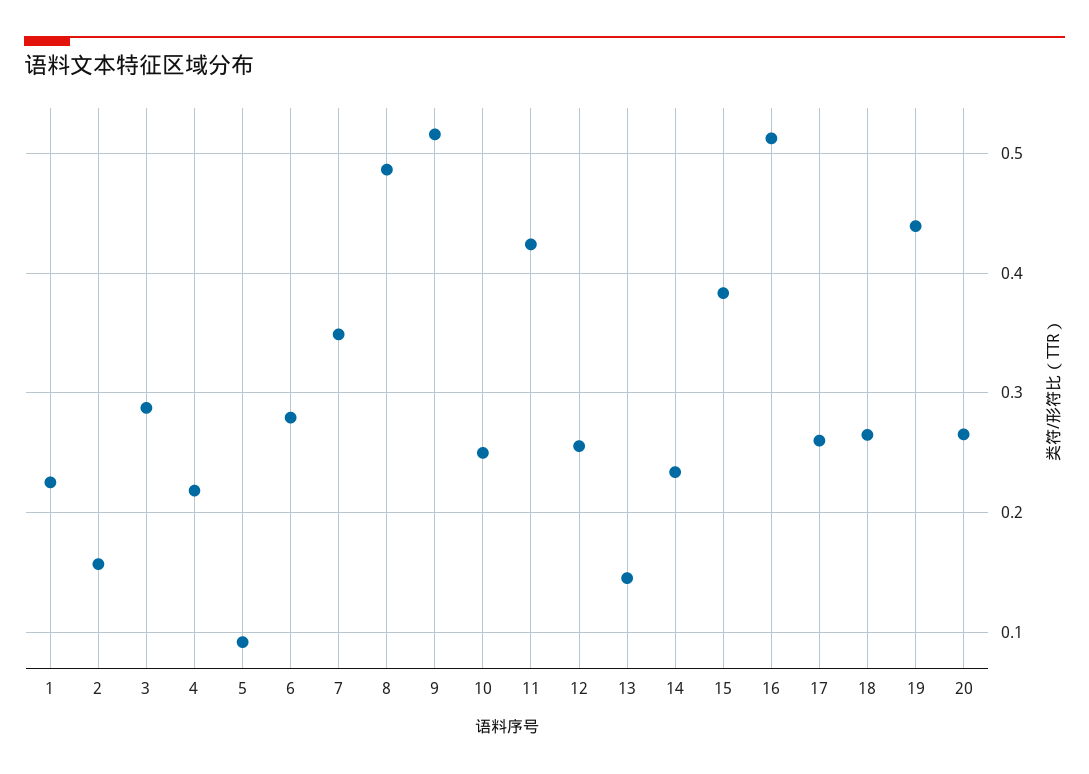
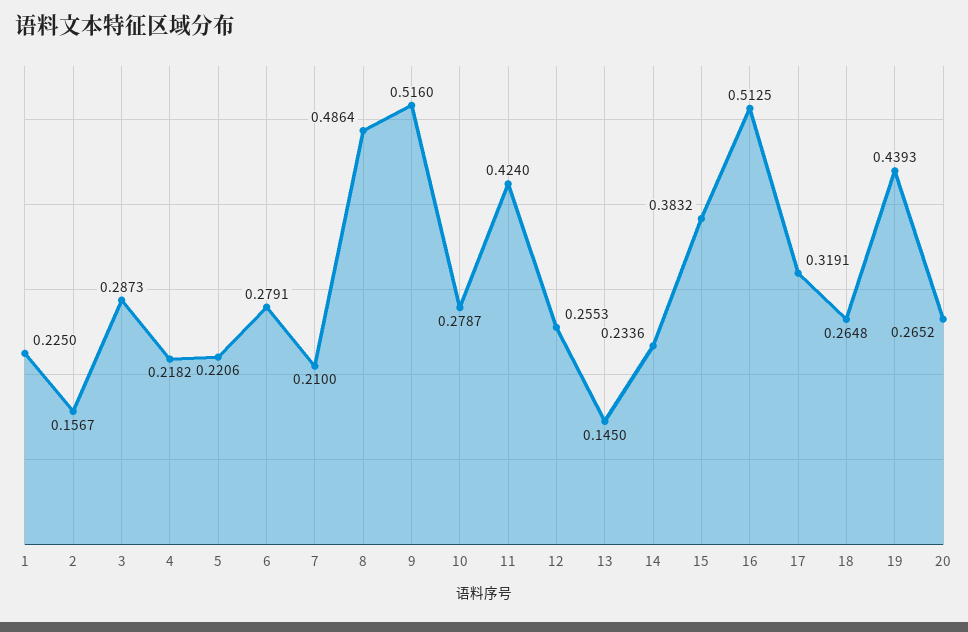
  {
    "1": 0.225,
    "2": 0.1567,
    "3": 0.2873,
    "4": 0.2182,
-   "5": 0.09,
+   "5": 0.2206,
    "6": 0.2791,
-   "7": 0.35,
+   "7": 0.21,
    "8": 0.4864,
    "9": 0.516,
-   "10": 0.25,
+   "10": 0.2787,
    "11": 0.424,
    "12": 0.2553,
    "13": 0.145,
    "14": 0.2336,
    "15": 0.3832,
    "16": 0.5125,
-   "17": 0.26,
+   "17": 0.3191,
    "18": 0.2648,
    "19": 0.4393,
    "20": 0.2652
  }

